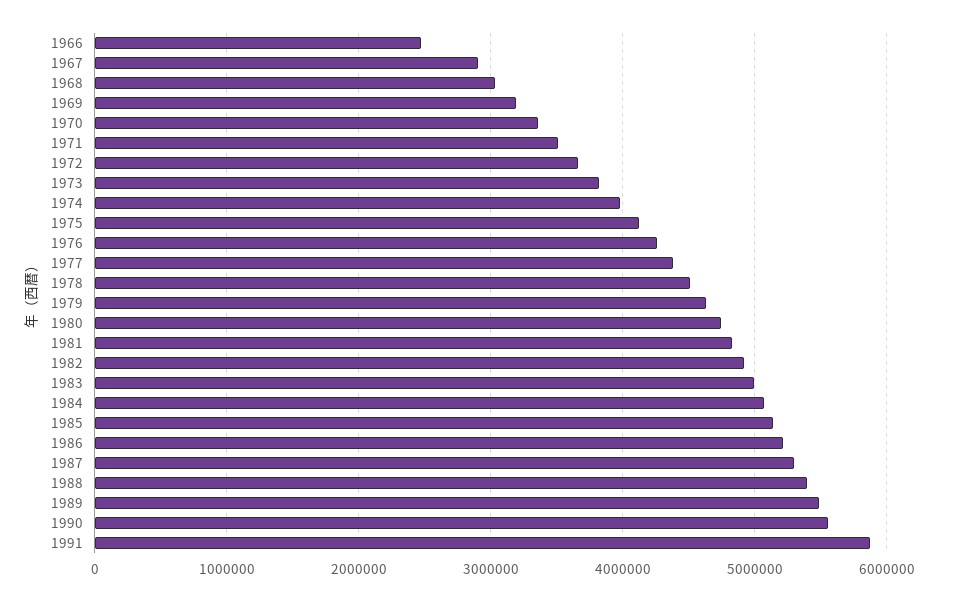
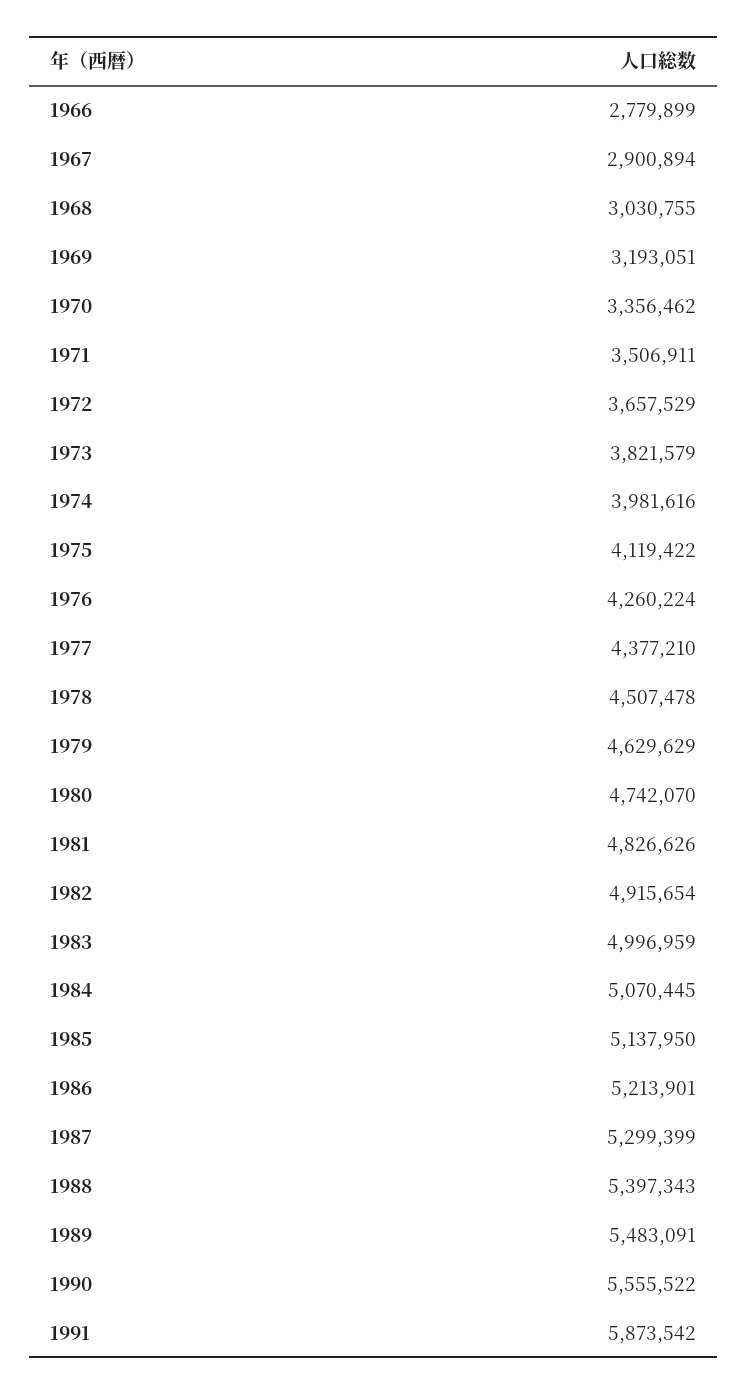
  {
-   "1966": 2500000,
+   "1966": 2779899,
    "1967": 2900894,
    "1968": 3030755,
    "1969": 3193051,
    "1970": 3356462,
    "1971": 3506911,
    "1972": 3657529,
    "1973": 3821579,
    "1974": 3981616,
    "1975": 4119422,
    "1976": 4260224,
    "1977": 4377210,
    "1978": 4507478,
    "1979": 4629629,
    "1980": 4742070,
    "1981": 4826626,
    "1982": 4915654,
    "1983": 4996959,
    "1984": 5070445,
    "1985": 5137950,
    "1986": 5213901,
    "1987": 5299399,
    "1988": 5397343,
    "1989": 5483091,
    "1990": 5555522,
    "1991": 5873542
  }

